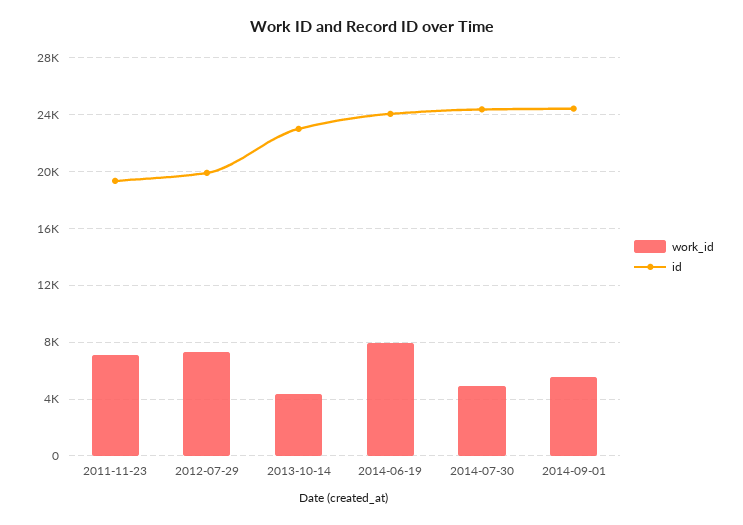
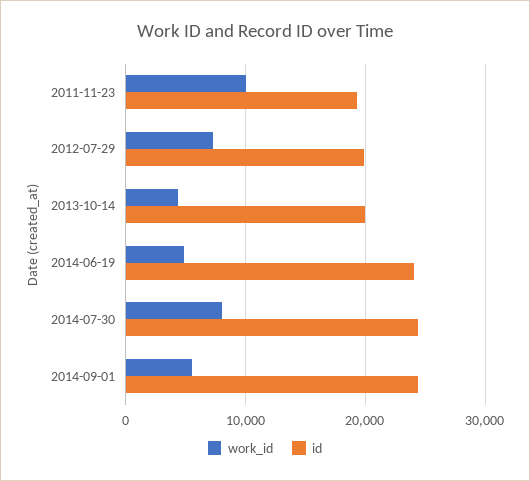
  {
    "work_id": {
-     "2011-11-23": 7000,
+     "2011-11-23": 10000,
      "2012-07-29": 7500,
      "2013-10-14": 4500,
-     "2014-06-19": 8000,
+     "2014-06-19": 5000,
-     "2014-07-30": 5000,
+     "2014-07-30": 8000,
      "2014-09-01": 5500
    },
    "id": {
      "2011-11-23": 19500,
      "2012-07-29": 20000,
-     "2013-10-14": 23000,
+     "2013-10-14": 20000,
      "2014-06-19": 24000,
      "2014-07-30": 24500,
      "2014-09-01": 24500
    }
  }

